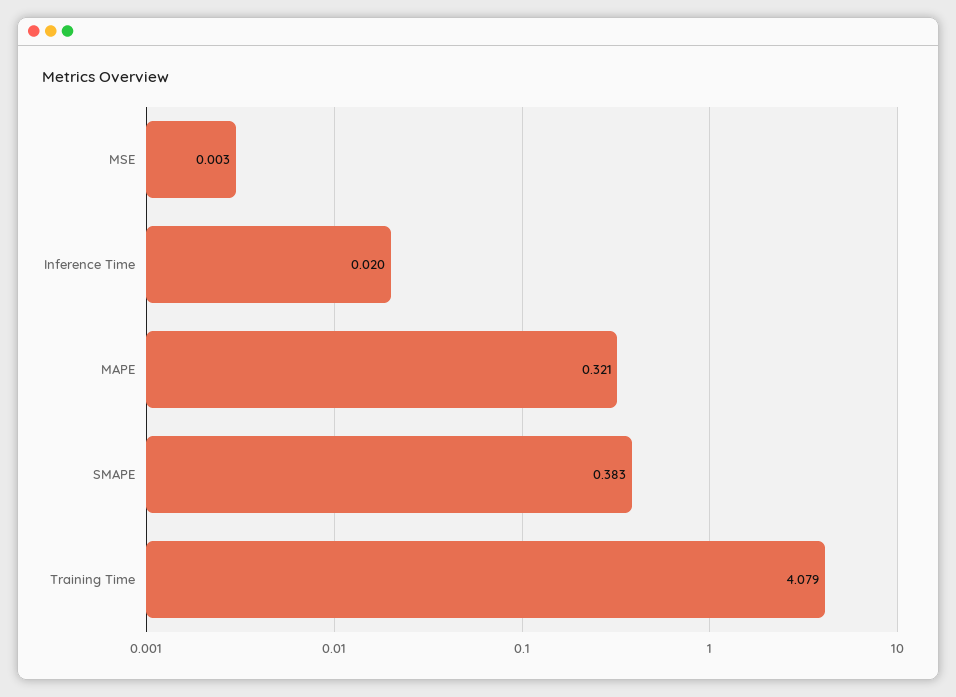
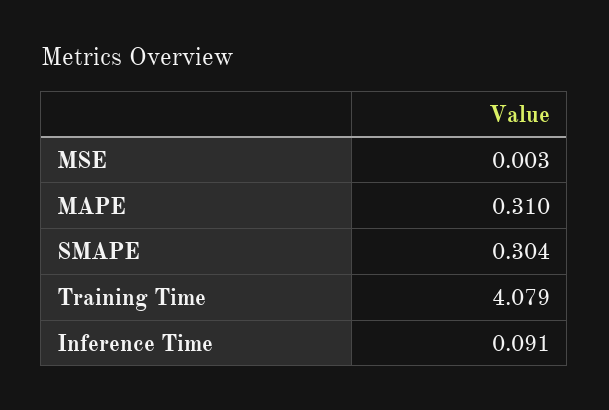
  {
    "MSE": 0.003,
-   "Inference Time": 0.02,
+   "Inference Time": 0.091,
-   "MAPE": 0.321,
+   "MAPE": 0.31,
-   "SMAPE": 0.383,
+   "SMAPE": 0.304,
    "Training Time": 4.079
  }

